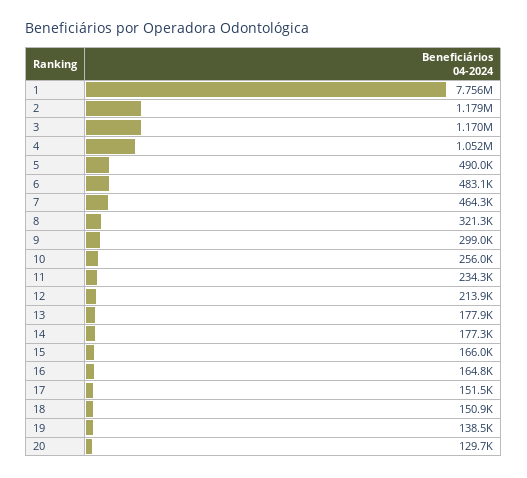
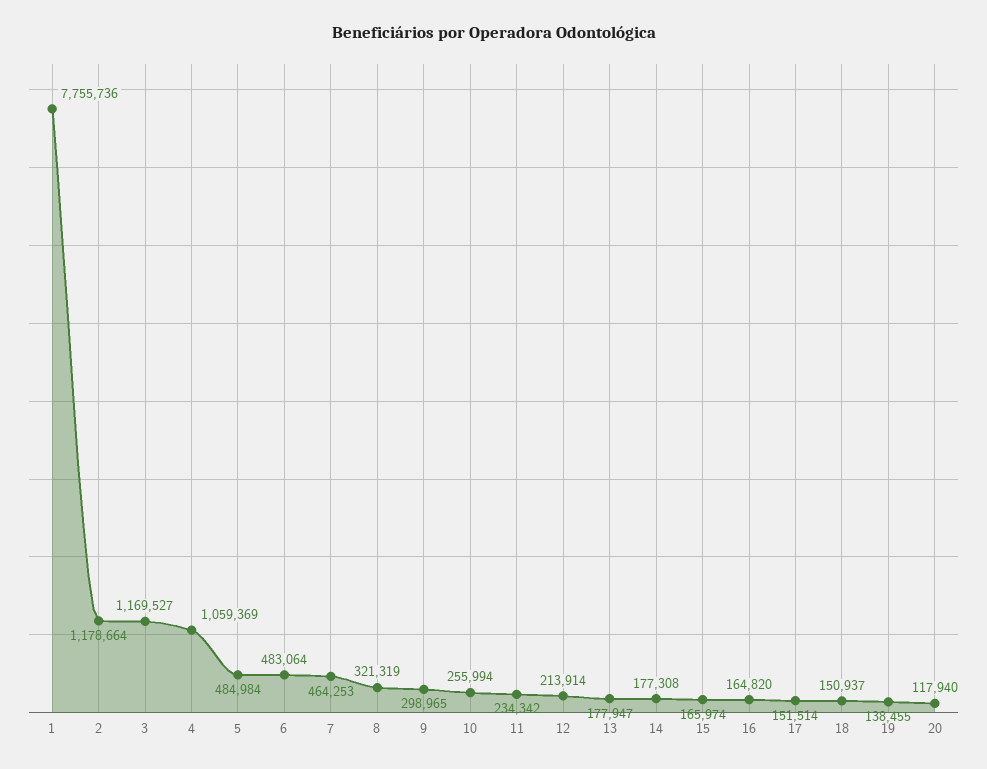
  {
    "1": 7755736,
    "2": 1178664,
    "3": 1169527,
-   "4": 1052000,
+   "4": 1059369,
-   "5": 490000,
+   "5": 484984,
    "6": 483064,
    "7": 464253,
    "8": 321319,
    "9": 298965,
    "10": 255994,
    "11": 234342,
    "12": 213914,
    "13": 177947,
    "14": 177308,
    "15": 165974,
    "16": 164820,
    "17": 151514,
    "18": 150937,
    "19": 138455,
-   "20": 129700
+   "20": 117940
  }

